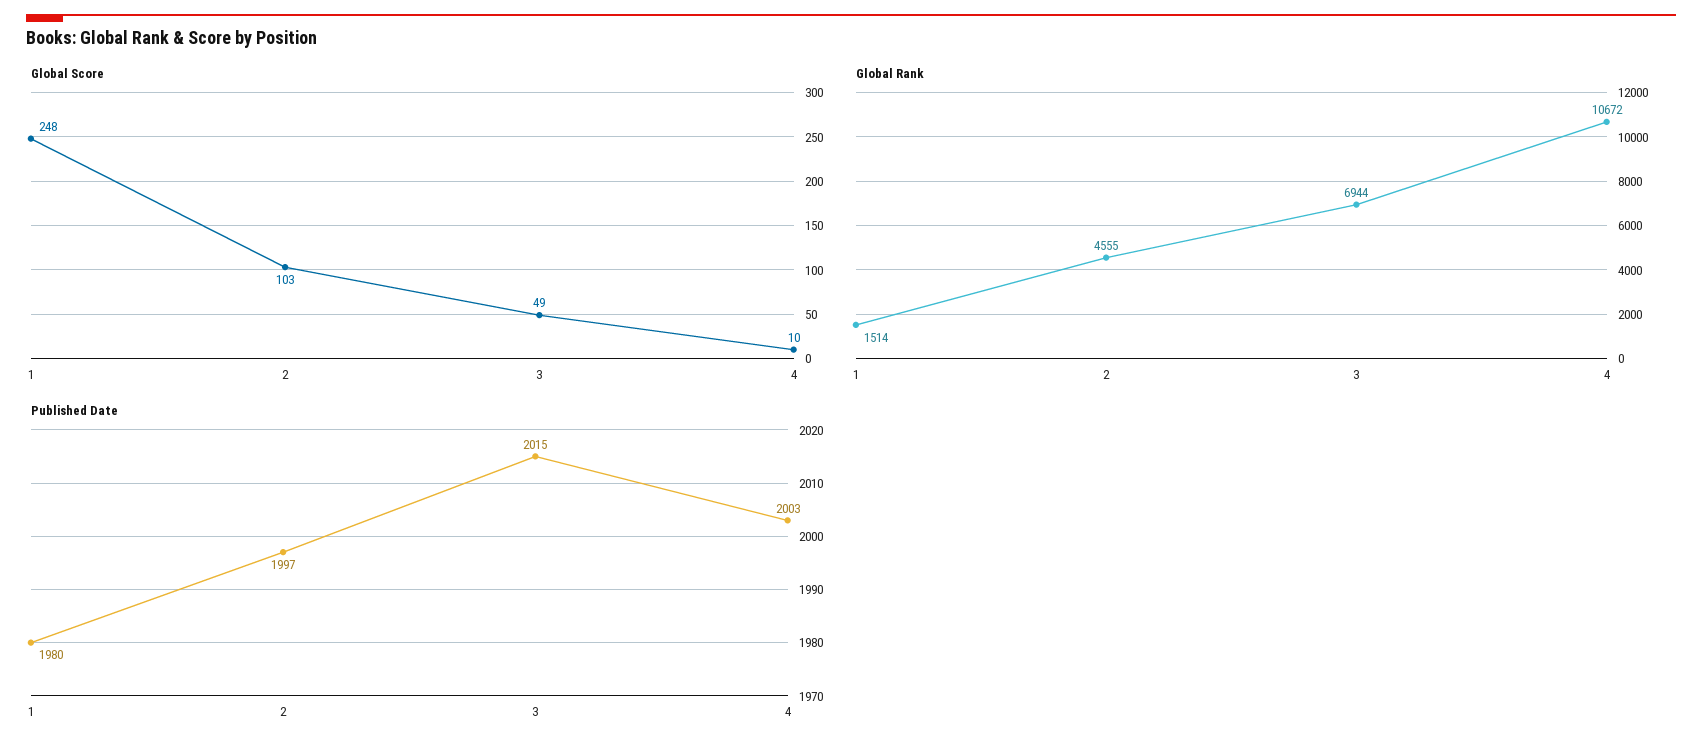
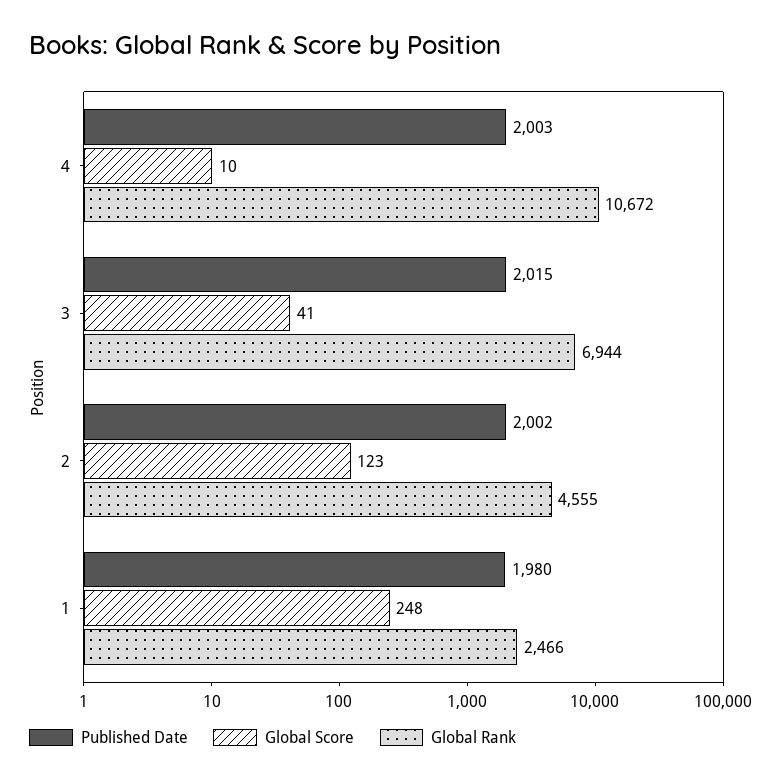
  {
    "Global Score": {
      "1": 248,
-     "2": 103,
+     "2": 123,
-     "3": 49,
+     "3": 41,
      "4": 10
    },
    "Global Rank": {
-     "1": 1514,
+     "1": 2466,
      "2": 4555,
      "3": 6944,
      "4": 10672
    },
    "Published Date": {
      "1": 1980,
-     "2": 1997,
+     "2": 2002,
      "3": 2015,
      "4": 2003
    }
  }

